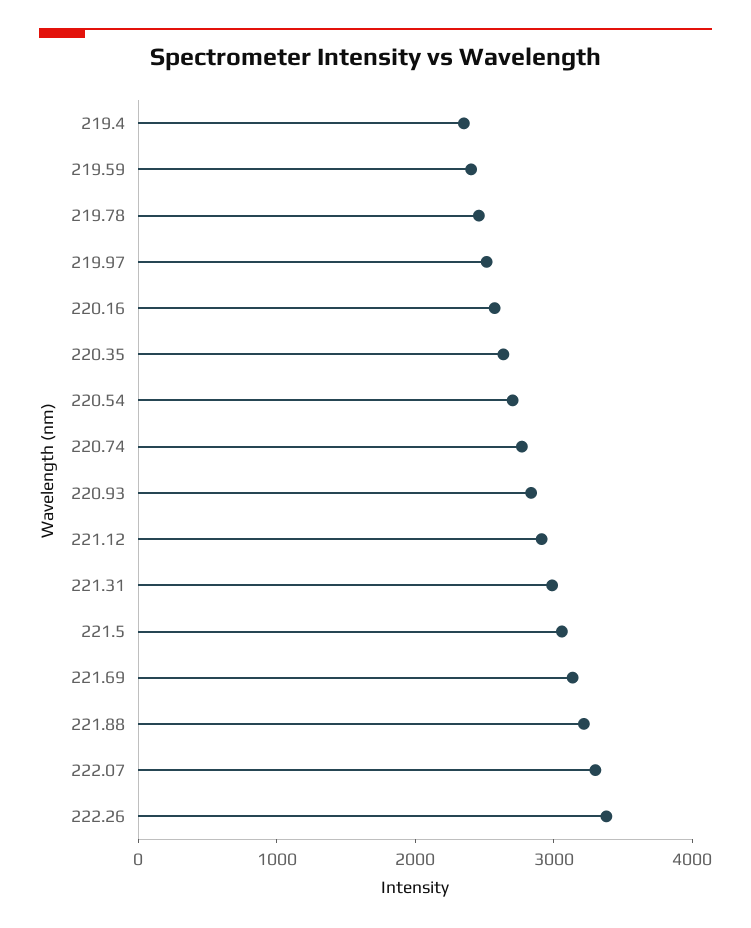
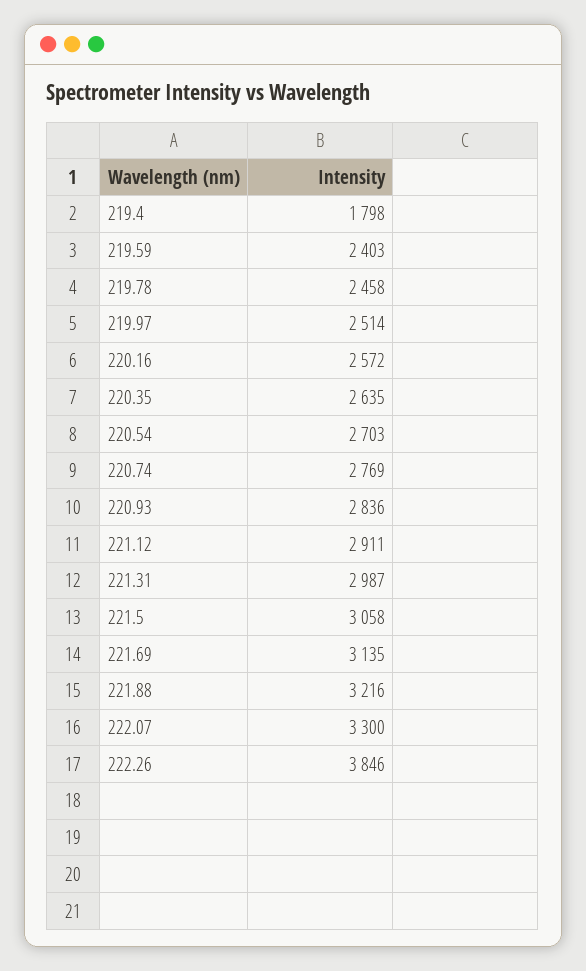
  {
-   "219.4": 2400,
+   "219.4": 1798,
    "219.59": 2403,
    "219.78": 2458,
    "219.97": 2514,
    "220.16": 2572,
    "220.35": 2635,
    "220.54": 2703,
    "220.74": 2769,
    "220.93": 2836,
    "221.12": 2911,
    "221.31": 2987,
    "221.5": 3058,
    "221.69": 3135,
    "221.88": 3216,
    "222.07": 3300,
-   "222.26": 3400
+   "222.26": 3846
  }

